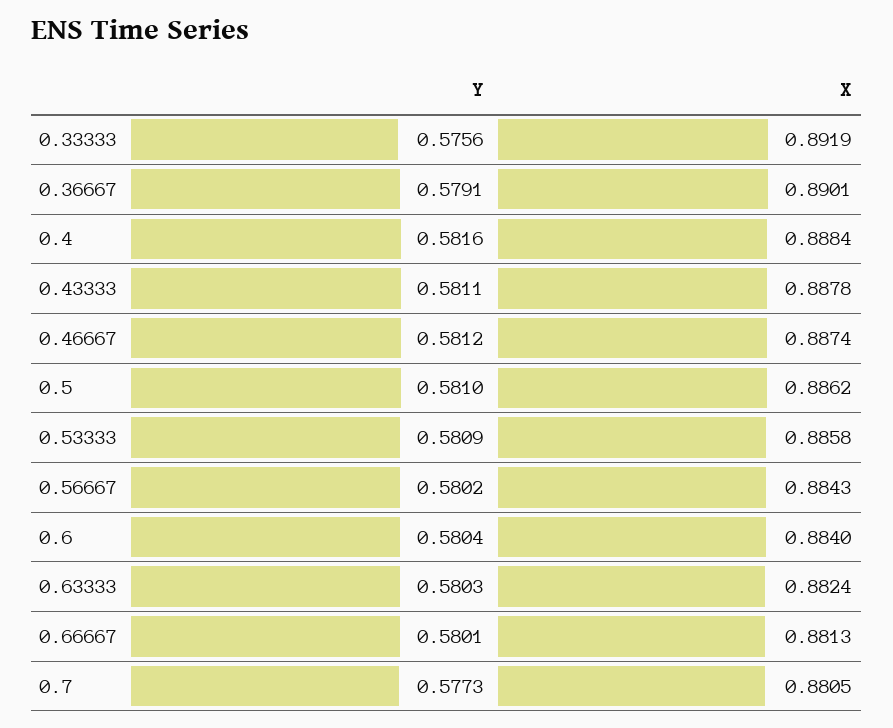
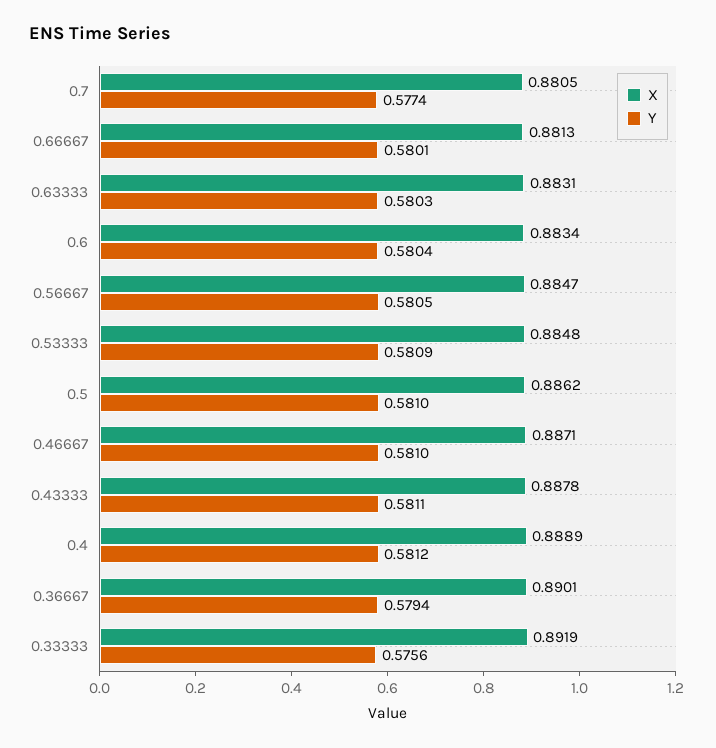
  {
    "Y": {
      "0.33333": 0.5756,
-     "0.36667": 0.5791,
+     "0.36667": 0.5794,
-     "0.4": 0.5816,
+     "0.4": 0.5812,
      "0.43333": 0.5811,
-     "0.46667": 0.5812,
+     "0.46667": 0.581,
      "0.5": 0.581,
      "0.53333": 0.5809,
-     "0.56667": 0.5802,
+     "0.56667": 0.5805,
      "0.6": 0.5804,
      "0.63333": 0.5803,
      "0.66667": 0.5801,
-     "0.7": 0.5773
+     "0.7": 0.5774
    },
    "X": {
      "0.33333": 0.8919,
      "0.36667": 0.8901,
-     "0.4": 0.8884,
+     "0.4": 0.8889,
      "0.43333": 0.8878,
-     "0.46667": 0.8874,
+     "0.46667": 0.8871,
      "0.5": 0.8862,
-     "0.53333": 0.8858,
+     "0.53333": 0.8848,
-     "0.56667": 0.8843,
+     "0.56667": 0.8847,
-     "0.6": 0.884,
+     "0.6": 0.8834,
-     "0.63333": 0.8824,
+     "0.63333": 0.8831,
      "0.66667": 0.8813,
      "0.7": 0.8805
    }
  }

